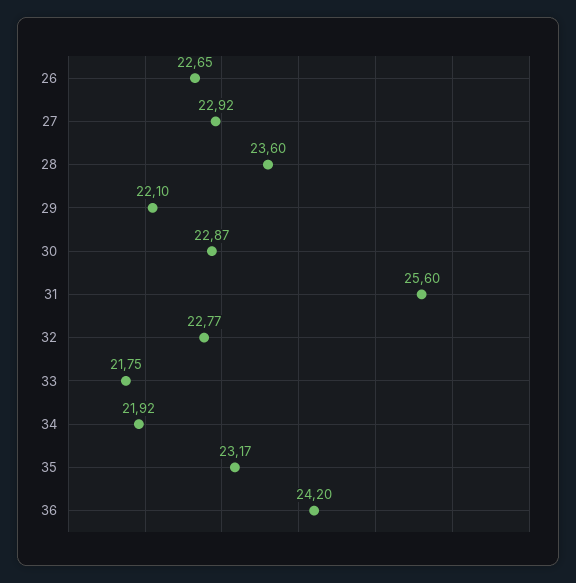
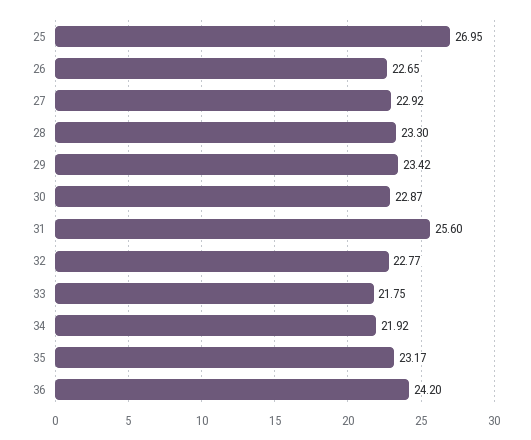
  {
    "26": 22.65,
    "27": 22.92,
-   "28": 23.6,
+   "28": 23.3,
-   "29": 22.1,
+   "29": 23.42,
    "30": 22.87,
    "31": 25.6,
    "32": 22.77,
    "33": 21.75,
    "34": 21.92,
    "35": 23.17,
-   "36": 24.2
+   "36": 24.2,
+   "25": 26.95
  }

